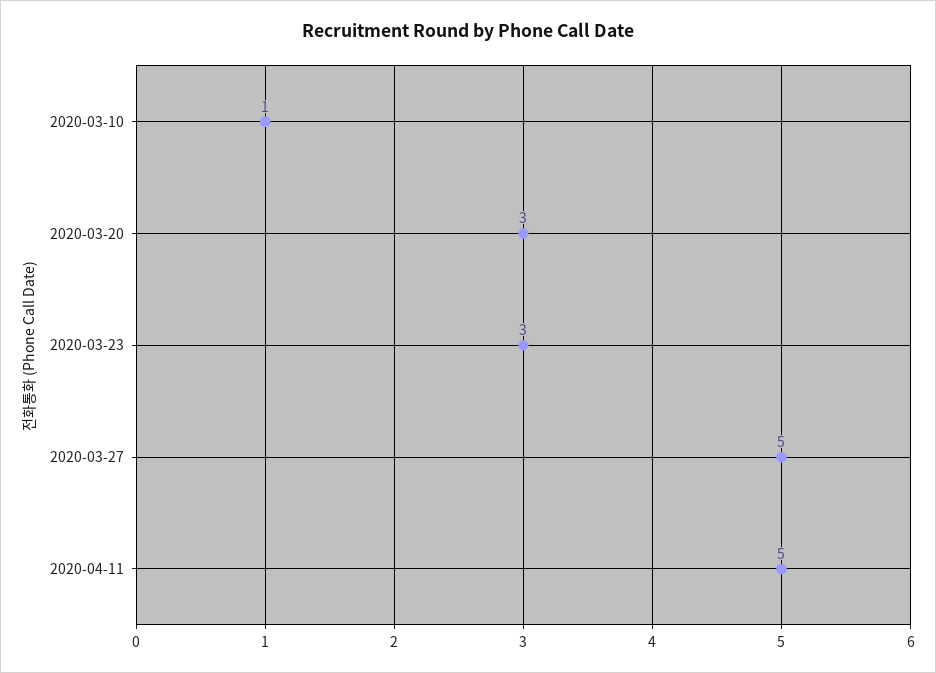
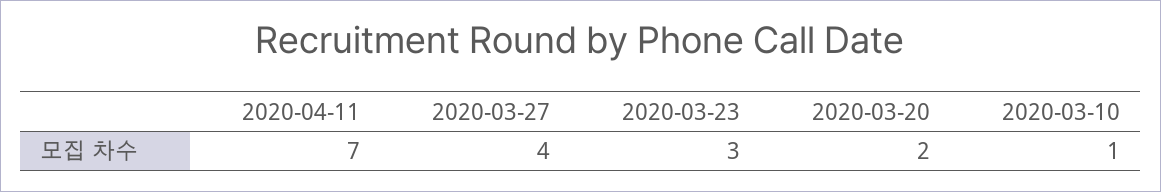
  {
    "2020-03-10": 1,
-   "2020-03-20": 3,
+   "2020-03-20": 2,
    "2020-03-23": 3,
-   "2020-03-27": 5,
+   "2020-03-27": 4,
-   "2020-04-11": 5
+   "2020-04-11": 7
  }

